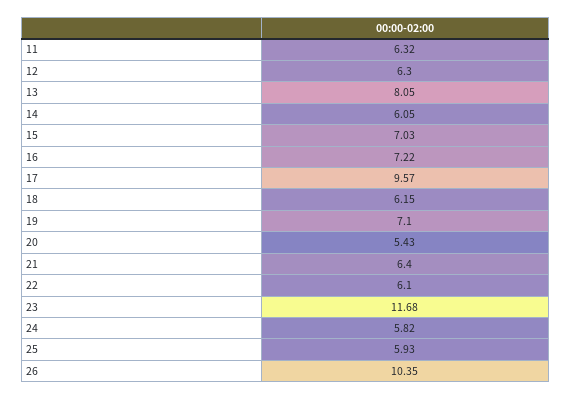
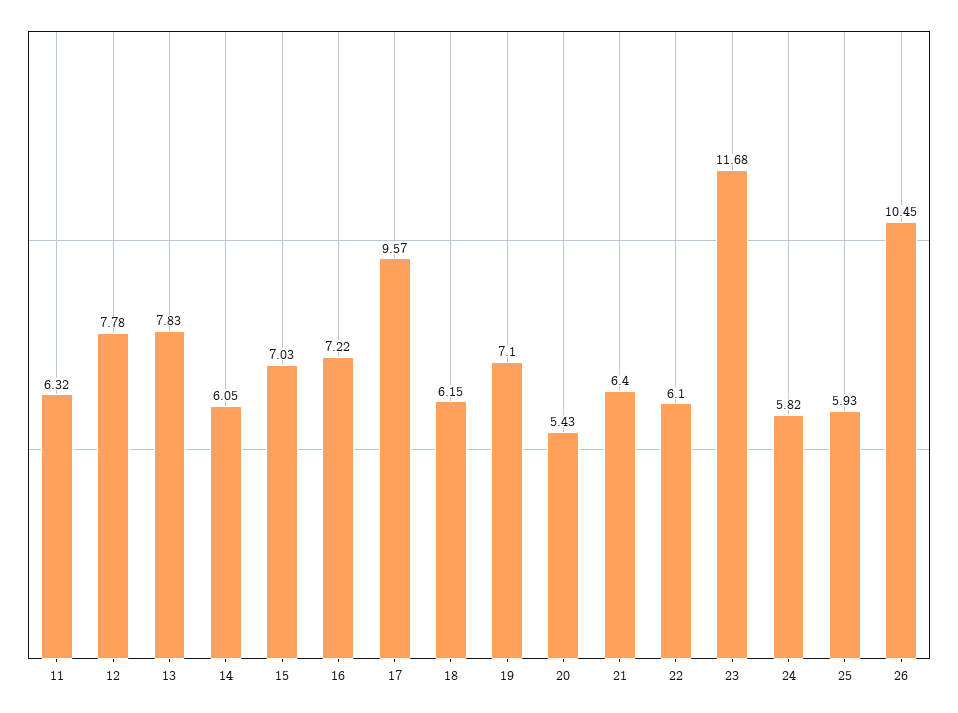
  {
    "11": 6.32,
-   "12": 6.3,
+   "12": 7.78,
-   "13": 8.05,
+   "13": 7.83,
    "14": 6.05,
    "15": 7.03,
    "16": 7.22,
    "17": 9.57,
    "18": 6.15,
    "19": 7.1,
    "20": 5.43,
    "21": 6.4,
    "22": 6.1,
    "23": 11.68,
    "24": 5.82,
    "25": 5.93,
-   "26": 10.35
+   "26": 10.45
  }

